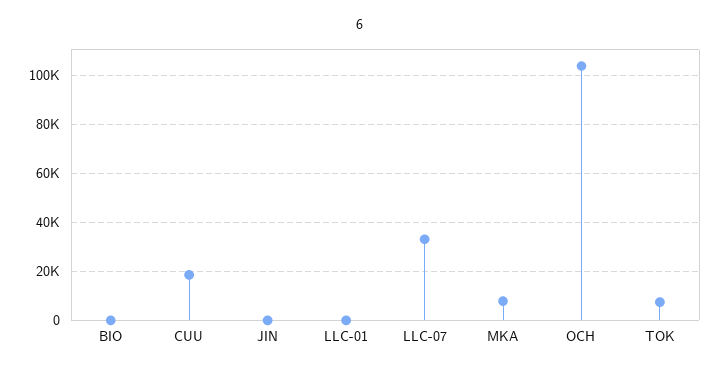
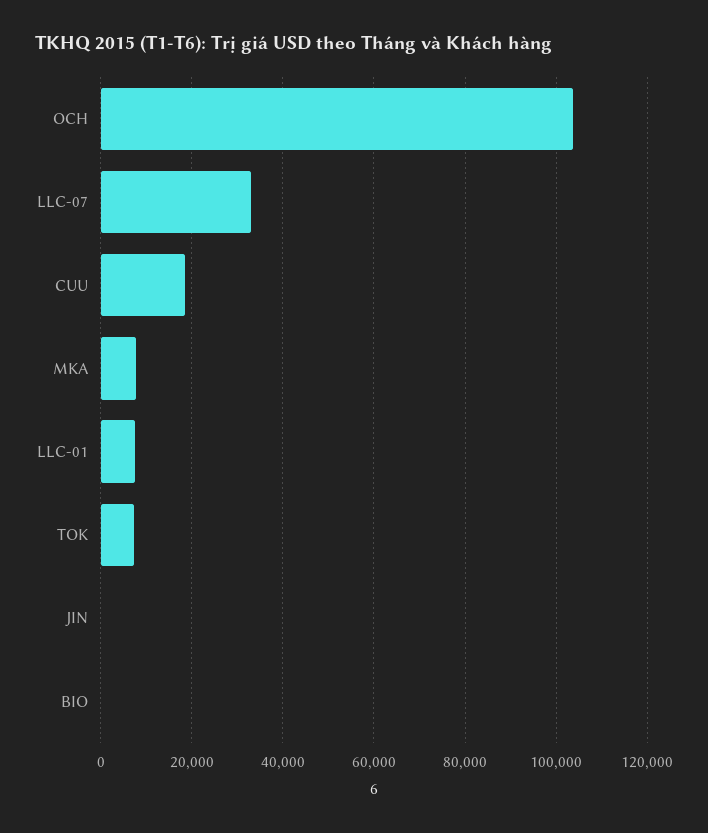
  {
    "BIO": 0,
    "CUU": 18000,
    "JIN": 0,
-   "LLC-01": 0,
+   "LLC-01": 8000,
    "LLC-07": 34000,
    "MKA": 8000,
    "OCH": 104000,
    "TOK": 8000
  }

